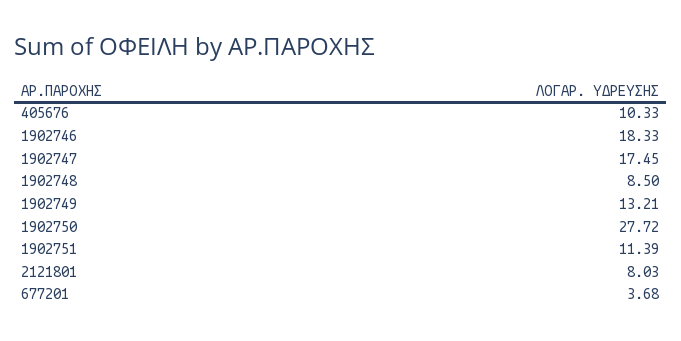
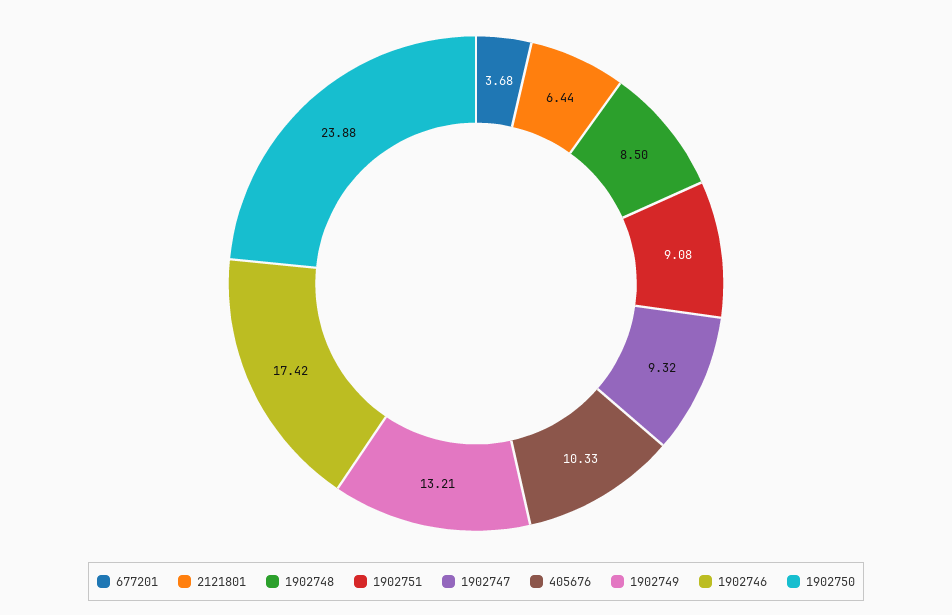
  {
    "405676": 10.33,
-   "1902746": 18.33,
+   "1902746": 17.42,
-   "1902747": 17.45,
+   "1902747": 9.32,
    "1902748": 8.5,
    "1902749": 13.21,
-   "1902750": 27.72,
+   "1902750": 23.88,
-   "1902751": 11.39,
+   "1902751": 9.08,
-   "2121801": 8.03,
+   "2121801": 6.44,
    "677201": 3.68
  }

